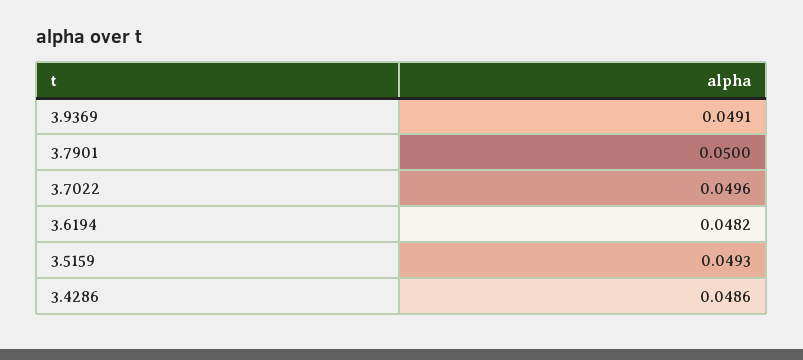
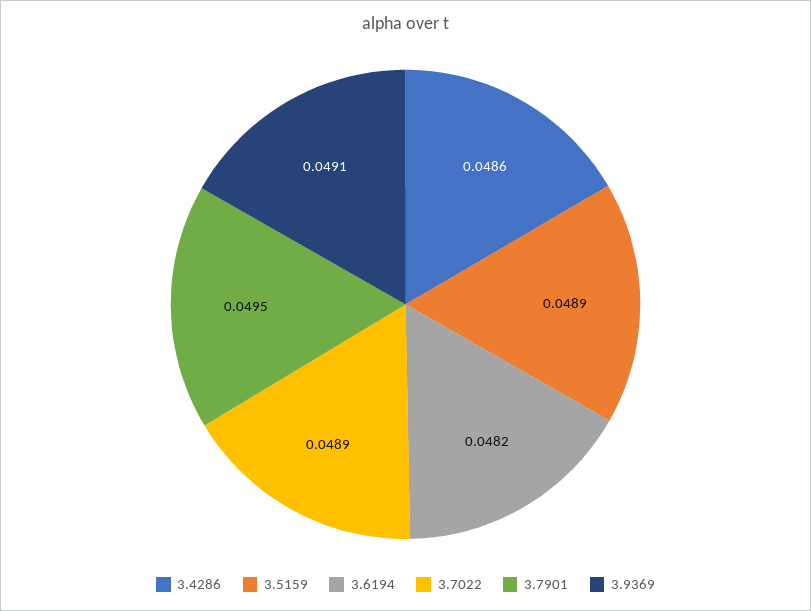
  {
    "3.9369": 0.0491,
-   "3.7901": 0.05,
+   "3.7901": 0.0495,
-   "3.7022": 0.0496,
+   "3.7022": 0.0489,
    "3.6194": 0.0482,
-   "3.5159": 0.0493,
+   "3.5159": 0.0489,
    "3.4286": 0.0486
  }

